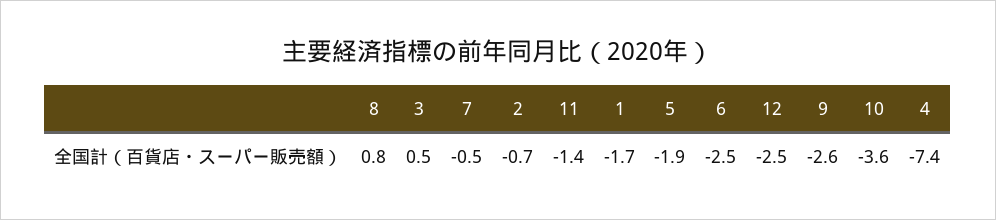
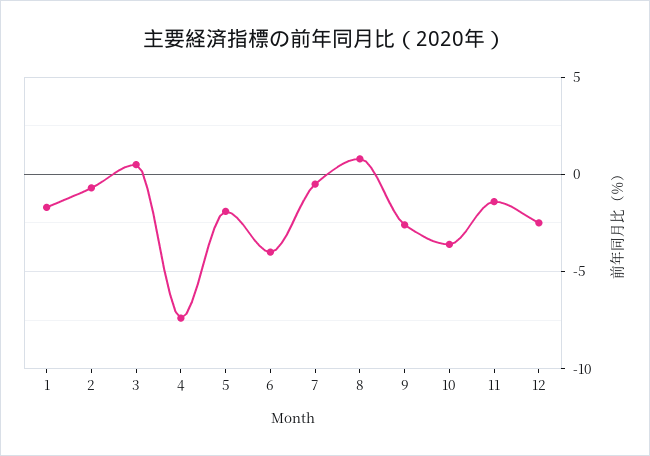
  {
    "8": 0.8,
    "3": 0.5,
    "7": -0.5,
    "2": -0.7,
    "11": -1.4,
    "1": -1.7,
    "5": -1.9,
-   "6": -2.5,
+   "6": -4,
    "12": -2.5,
    "9": -2.6,
    "10": -3.6,
    "4": -7.4
  }

